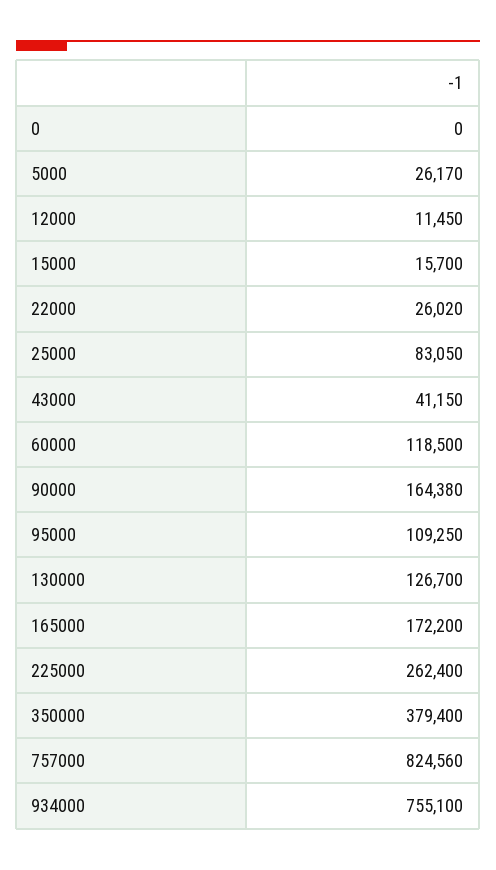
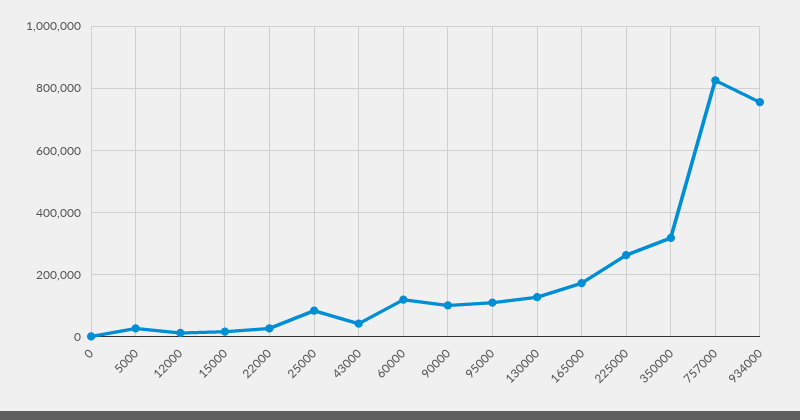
  {
    "0": 0,
    "5000": 26170,
    "12000": 11450,
    "15000": 15700,
    "22000": 26020,
    "25000": 83050,
    "43000": 41150,
    "60000": 118500,
-   "90000": 164380,
+   "90000": 100000,
    "95000": 109250,
    "130000": 126700,
    "165000": 172200,
    "225000": 262400,
-   "350000": 379400,
+   "350000": 320000,
    "757000": 824560,
    "934000": 755100
  }

